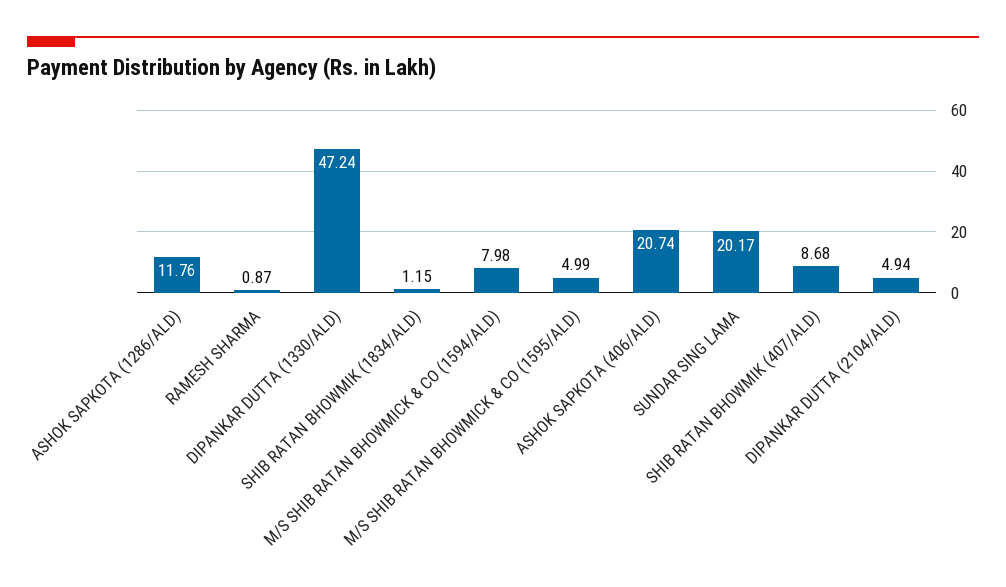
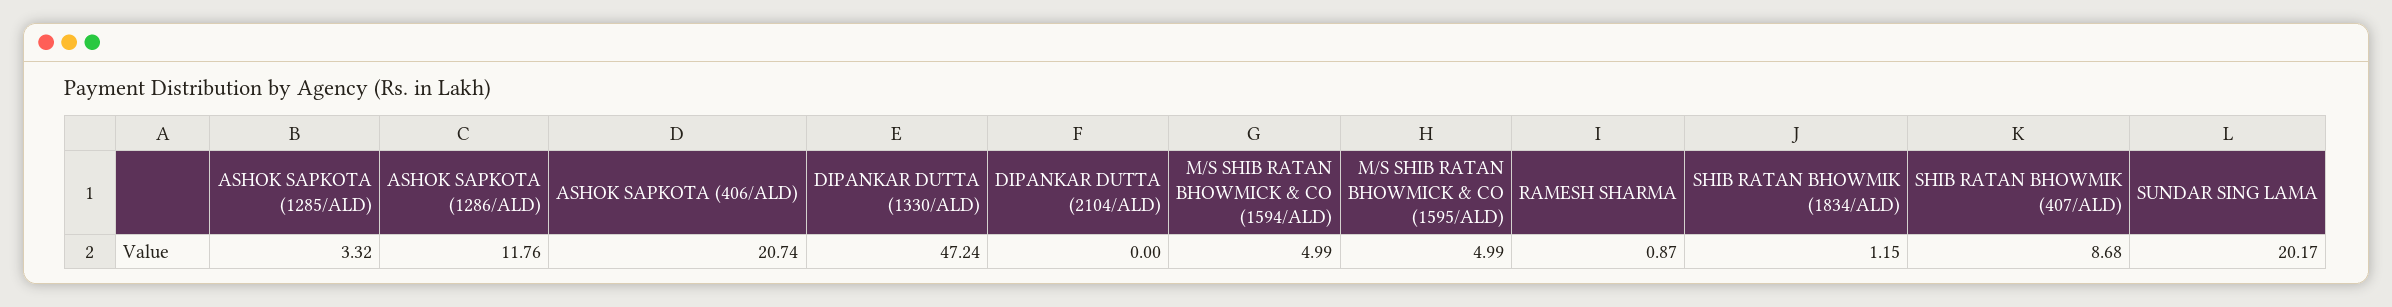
  {
    "ASHOK SAPKOTA (1286/ALD)": 11.76,
    "RAMESH SHARMA": 0.87,
    "DIPANKAR DUTTA (1330/ALD)": 47.24,
    "SHIB RATAN BHOWMIK (1834/ALD)": 1.15,
-   "M/S SHIB RATAN BHOWMICK & CO (1594/ALD)": 7.98,
+   "M/S SHIB RATAN BHOWMICK & CO (1594/ALD)": 4.99,
    "M/S SHIB RATAN BHOWMICK & CO (1595/ALD)": 4.99,
    "ASHOK SAPKOTA (406/ALD)": 20.74,
    "SUNDAR SING LAMA": 20.17,
    "SHIB RATAN BHOWMIK (407/ALD)": 8.68,
-   "DIPANKAR DUTTA (2104/ALD)": 4.94
+   "DIPANKAR DUTTA (2104/ALD)": 0,
+   "ASHOK SAPKOTA (1285/ALD)": 3.32
  }

